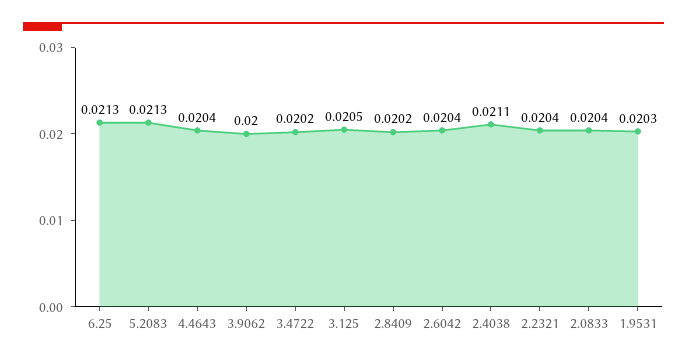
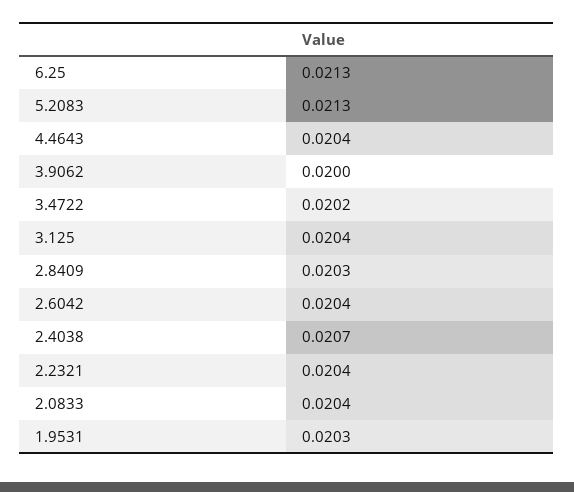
  {
    "6.25": 0.0213,
    "5.2083": 0.0213,
    "4.4643": 0.0204,
    "3.9062": 0.02,
    "3.4722": 0.0202,
-   "3.125": 0.0205,
+   "3.125": 0.0204,
-   "2.8409": 0.0202,
+   "2.8409": 0.0203,
    "2.6042": 0.0204,
-   "2.4038": 0.0211,
+   "2.4038": 0.0207,
    "2.2321": 0.0204,
    "2.0833": 0.0204,
    "1.9531": 0.0203
  }

